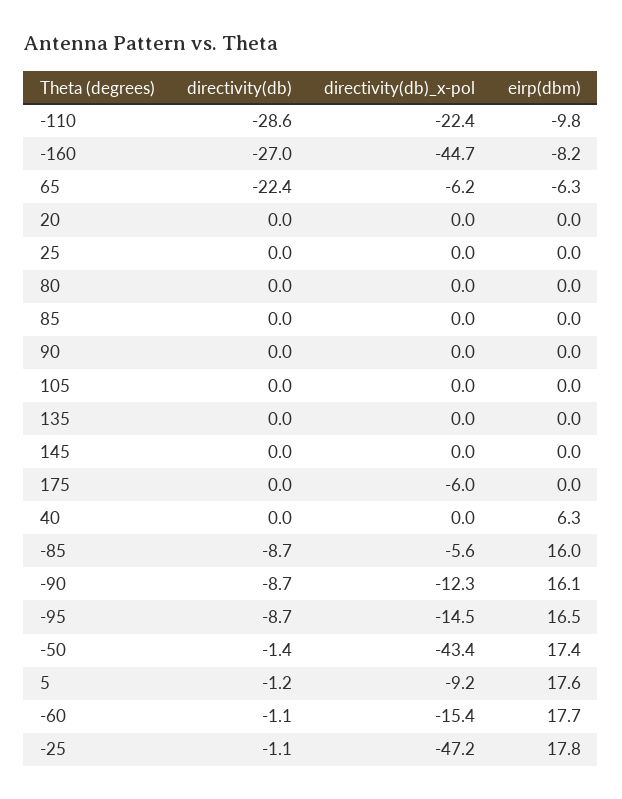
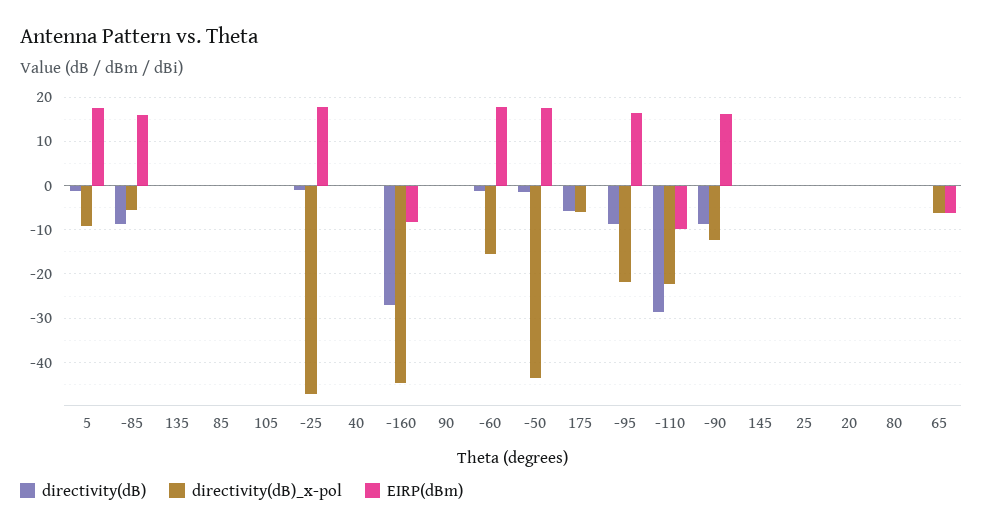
  {
    "directivity(db)": {
      "-110": -28.6,
      "-160": -27,
-     "65": -22.4,
+     "65": 0,
      "20": 0,
      "25": 0,
      "80": 0,
      "85": 0,
      "90": 0,
      "105": 0,
      "135": 0,
      "145": 0,
-     "175": 0,
+     "175": -6,
      "40": 0,
      "-85": -8.7,
      "-90": -8.7,
      "-95": -8.7,
      "-50": -1.4,
      "5": -1.2,
      "-60": -1.1,
      "-25": -1.1
    },
    "directivity(db)_x-pol": {
      "-110": -22.4,
      "-160": -44.7,
      "65": -6.2,
      "20": 0,
      "25": 0,
      "80": 0,
      "85": 0,
      "90": 0,
      "105": 0,
      "135": 0,
      "145": 0,
      "175": -6,
      "40": 0,
      "-85": -5.6,
      "-90": -12.3,
-     "-95": -14.5,
+     "-95": -22,
      "-50": -43.4,
      "5": -9.2,
      "-60": -15.4,
      "-25": -47.2
    },
    "eirp(dbm)": {
      "-110": -9.8,
      "-160": -8.2,
      "65": -6.3,
      "20": 0,
      "25": 0,
      "80": 0,
      "85": 0,
      "90": 0,
      "105": 0,
      "135": 0,
      "145": 0,
      "175": 0,
-     "40": 6.3,
+     "40": 0,
      "-85": 16,
      "-90": 16.1,
      "-95": 16.5,
      "-50": 17.4,
      "5": 17.6,
      "-60": 17.7,
      "-25": 17.8
    }
  }

